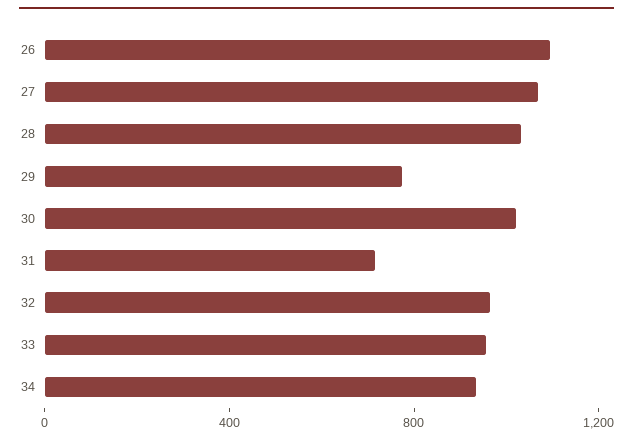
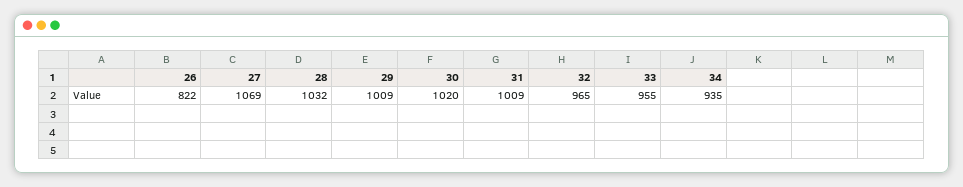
  {
-   "26": 1100,
+   "26": 822,
    "27": 1069,
    "28": 1032,
-   "29": 800,
+   "29": 1009,
    "30": 1020,
-   "31": 700,
+   "31": 1009,
    "32": 965,
    "33": 955,
    "34": 935
  }

